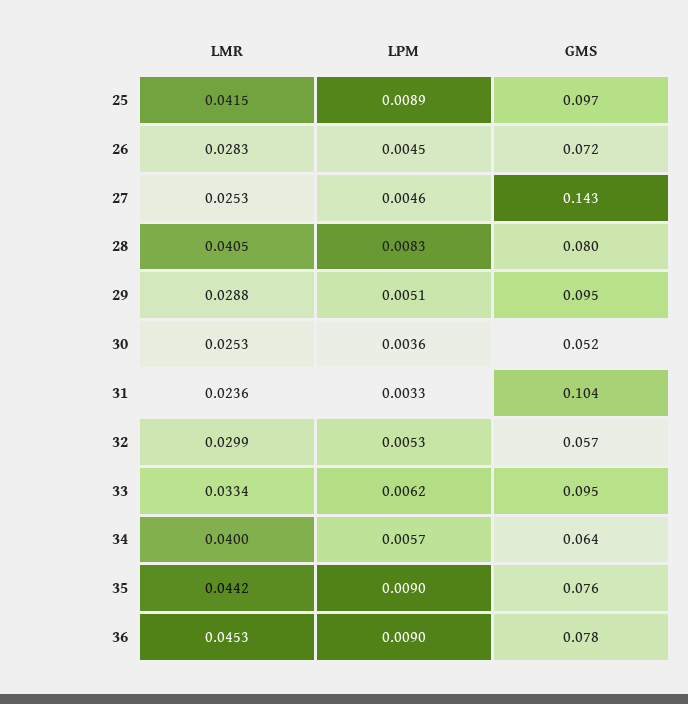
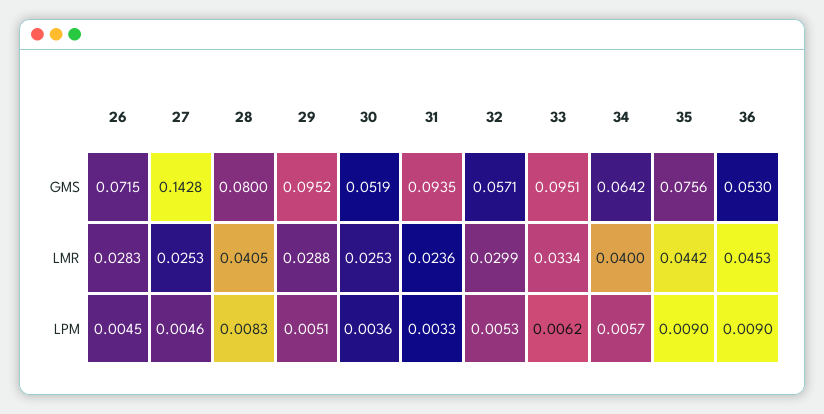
  {
    "LMR": {
-     "25": 0.0415,
      "26": 0.0283,
      "27": 0.0253,
      "28": 0.0405,
      "29": 0.0288,
      "30": 0.0253,
      "31": 0.0236,
      "32": 0.0299,
      "33": 0.0334,
      "34": 0.04,
      "35": 0.0442,
      "36": 0.0453
    },
    "LPM": {
-     "25": 0.0089,
      "26": 0.0045,
      "27": 0.0046,
      "28": 0.0083,
      "29": 0.0051,
      "30": 0.0036,
      "31": 0.0033,
      "32": 0.0053,
      "33": 0.0062,
      "34": 0.0057,
      "35": 0.009,
      "36": 0.009
    },
    "GMS": {
-     "25": 0.097,
      "26": 0.0715,
      "27": 0.1428,
      "28": 0.08,
      "29": 0.0952,
      "30": 0.0519,
-     "31": 0.104,
+     "31": 0.0935,
      "32": 0.0571,
      "33": 0.0951,
      "34": 0.0642,
      "35": 0.0756,
-     "36": 0.078
+     "36": 0.053
    }
  }

